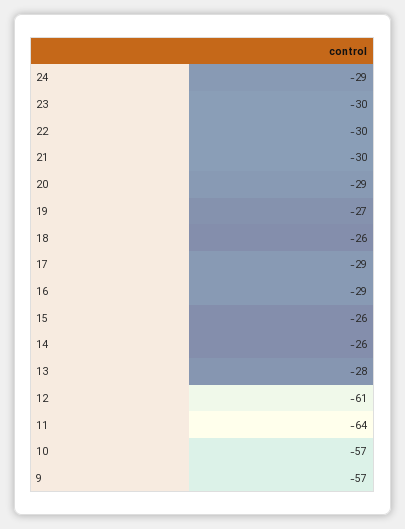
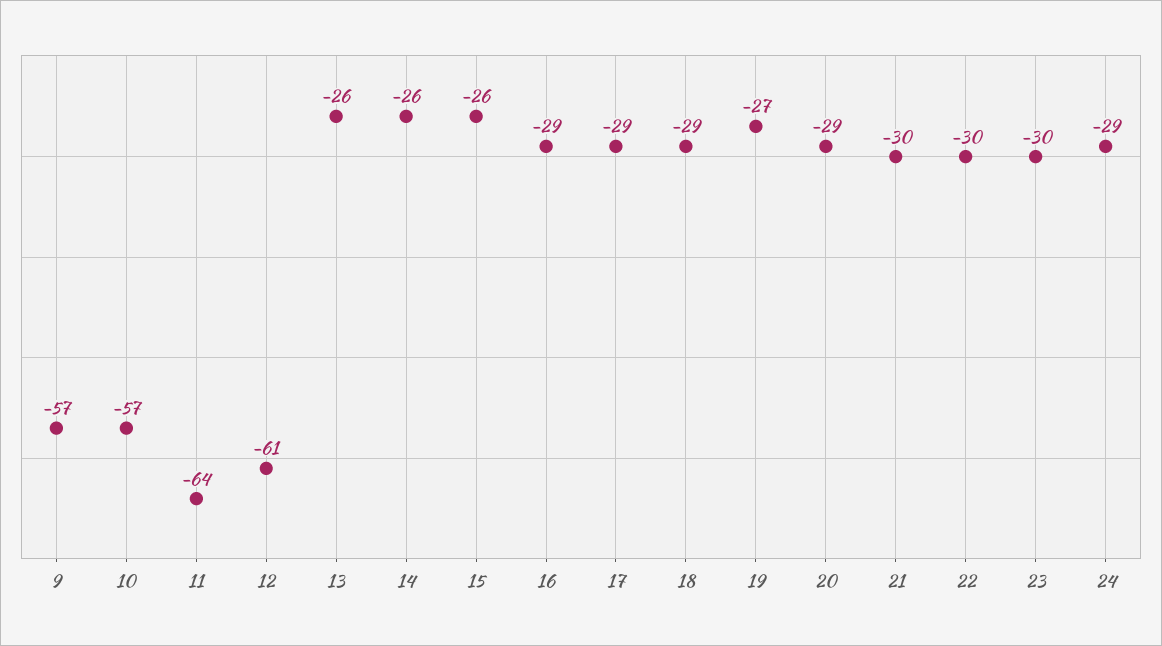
  {
    "24": -29,
    "23": -30,
    "22": -30,
    "21": -30,
    "20": -29,
    "19": -27,
-   "18": -26,
+   "18": -29,
    "17": -29,
    "16": -29,
    "15": -26,
    "14": -26,
-   "13": -28,
+   "13": -26,
    "12": -61,
    "11": -64,
    "10": -57,
    "9": -57
  }

